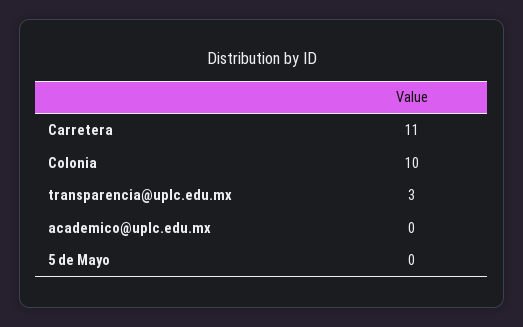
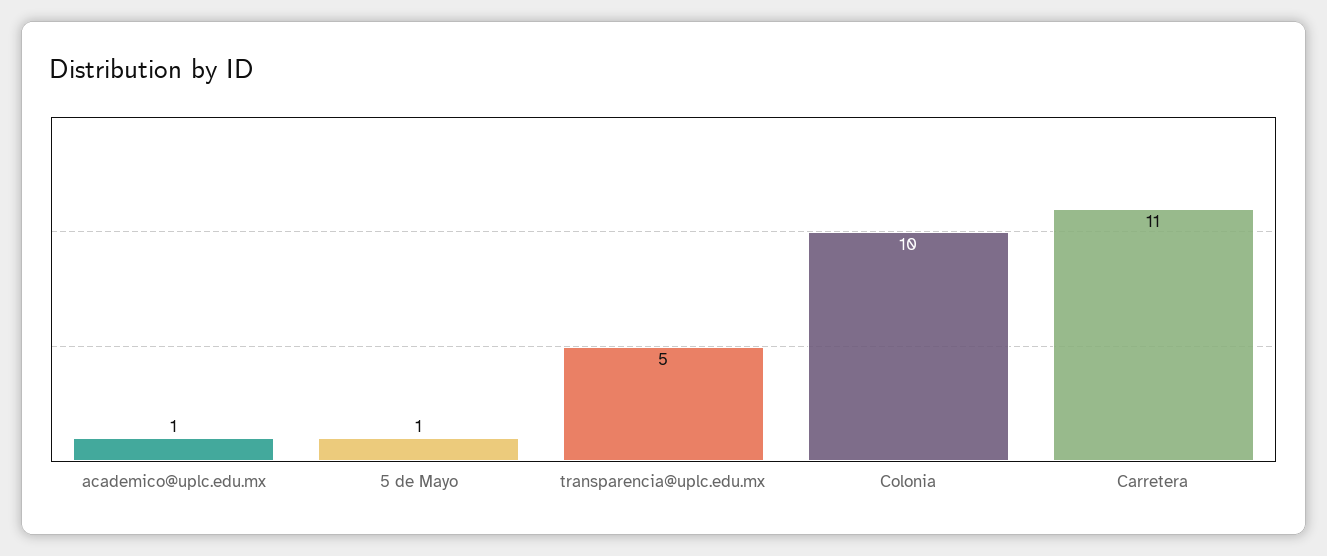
  {
    "Carretera": 11,
    "Colonia": 10,
-   "transparencia@uplc.edu.mx": 3,
+   "transparencia@uplc.edu.mx": 5,
-   "academico@uplc.edu.mx": 0,
+   "academico@uplc.edu.mx": 1,
-   "5 de Mayo": 0
+   "5 de Mayo": 1
  }

